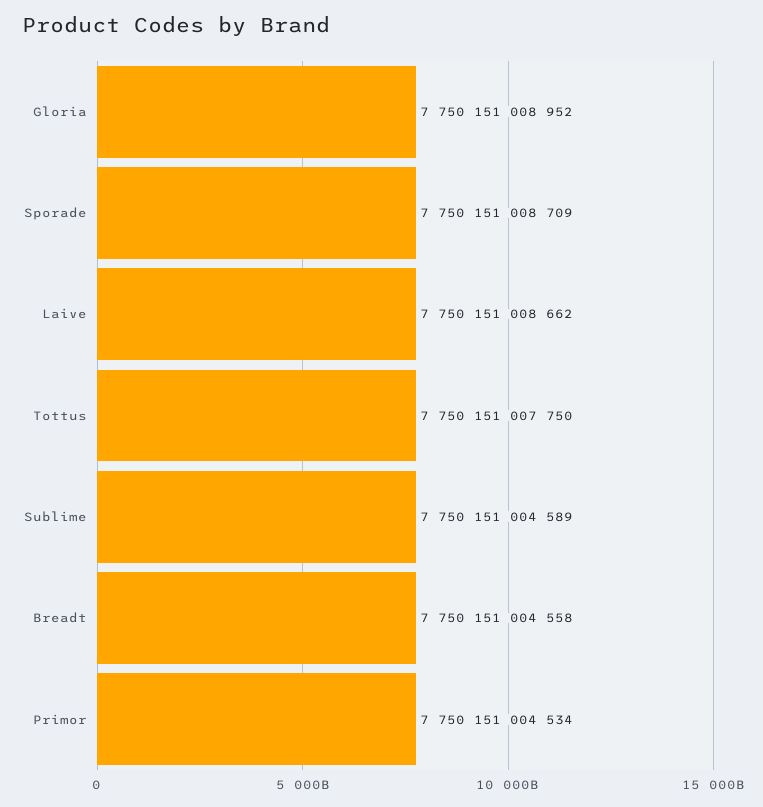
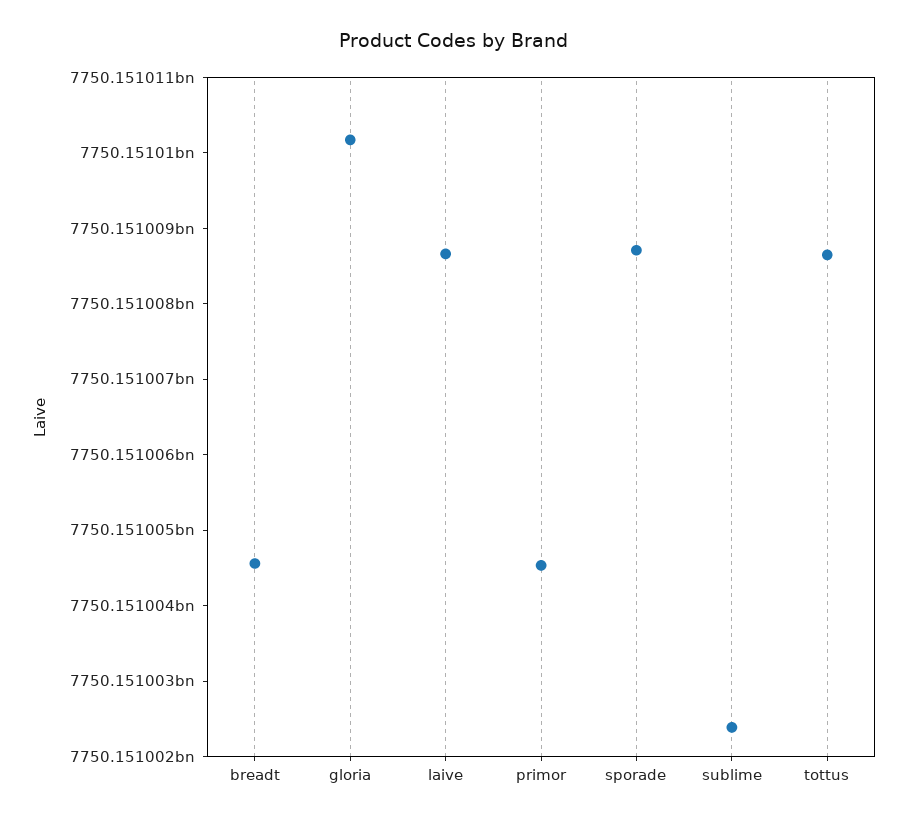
  {
-   "Gloria": 7750151008952,
+   "Gloria": 7750151010200,
    "Sporade": 7750151008709,
    "Laive": 7750151008662,
-   "Tottus": 7750151007750,
+   "Tottus": 7750151008600,
-   "Sublime": 7750151004589,
+   "Sublime": 7750151002400,
    "Breadt": 7750151004558,
    "Primor": 7750151004534
  }

